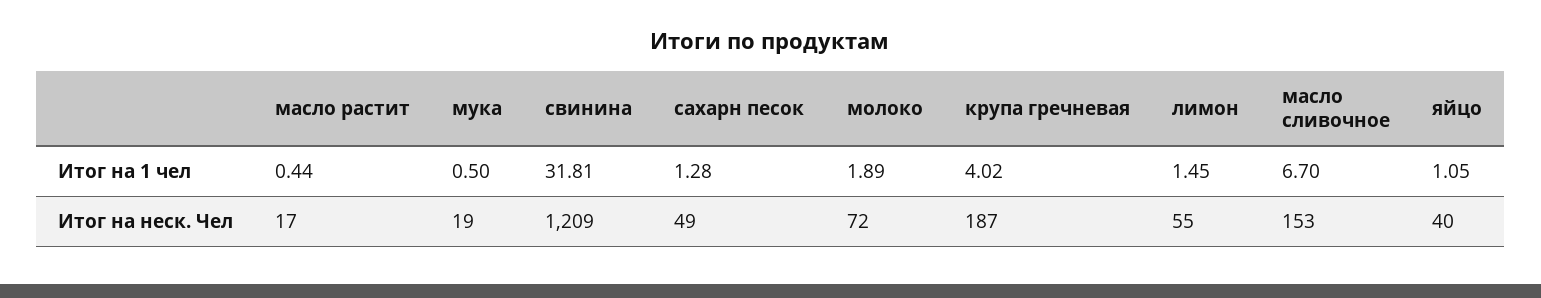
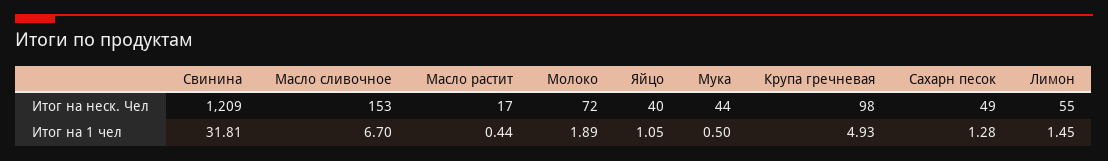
  {
    "масло растит": {
      "Итог на 1 чел": 0.44,
      "Итог на неск. Чел": 17
    },
    "мука": {
      "Итог на 1 чел": 0.5,
-     "Итог на неск. Чел": 19
+     "Итог на неск. Чел": 44
    },
    "свинина": {
      "Итог на 1 чел": 31.81,
      "Итог на неск. Чел": 1209
    },
    "сахарн песок": {
      "Итог на 1 чел": 1.28,
      "Итог на неск. Чел": 49
    },
    "молоко": {
      "Итог на 1 чел": 1.89,
      "Итог на неск. Чел": 72
    },
    "крупа гречневая": {
-     "Итог на 1 чел": 4.02,
+     "Итог на 1 чел": 4.93,
-     "Итог на неск. Чел": 187
+     "Итог на неск. Чел": 98
    },
    "лимон": {
      "Итог на 1 чел": 1.45,
      "Итог на неск. Чел": 55
    },
    "масло сливочное": {
      "Итог на 1 чел": 6.7,
      "Итог на неск. Чел": 153
    },
    "яйцо": {
      "Итог на 1 чел": 1.05,
      "Итог на неск. Чел": 40
    }
  }

